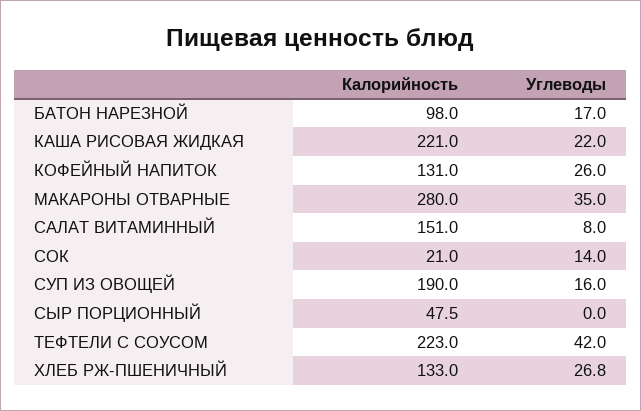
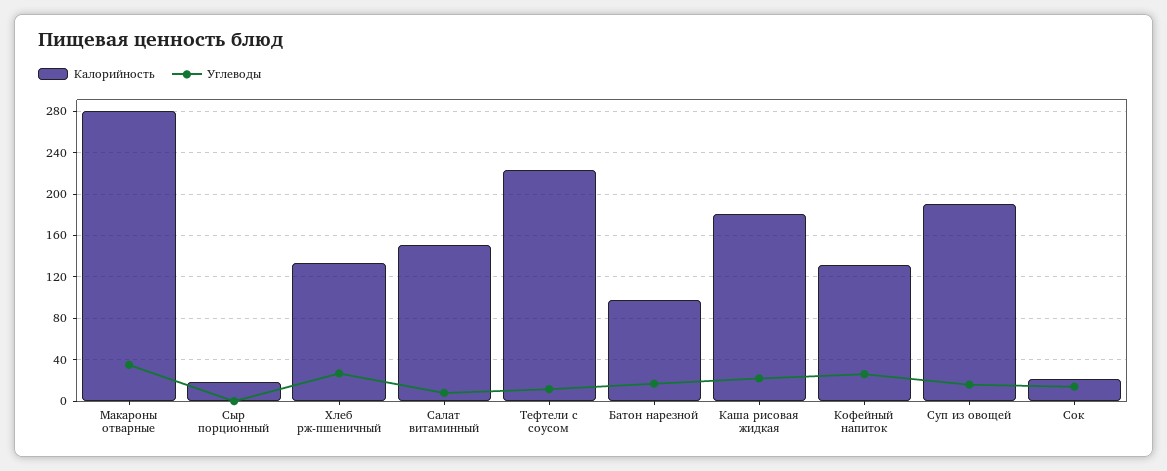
  {
    "Калорийность": {
      "БАТОН НАРЕЗНОЙ": 98,
-     "КАША РИСОВАЯ ЖИДКАЯ": 221,
+     "КАША РИСОВАЯ ЖИДКАЯ": 180,
      "КОФЕЙНЫЙ НАПИТОК": 131,
      "МАКАРОНЫ ОТВАРНЫЕ": 280,
      "САЛАТ ВИТАМИННЫЙ": 151,
      "СОК": 21,
      "СУП ИЗ ОВОЩЕЙ": 190,
-     "СЫР ПОРЦИОННЫЙ": 47.5,
+     "СЫР ПОРЦИОННЫЙ": 20,
      "ТЕФТЕЛИ С СОУСОМ": 223,
      "ХЛЕБ РЖ-ПШЕНИЧНЫЙ": 133
    },
    "Углеводы": {
      "БАТОН НАРЕЗНОЙ": 17,
      "КАША РИСОВАЯ ЖИДКАЯ": 22,
      "КОФЕЙНЫЙ НАПИТОК": 26,
      "МАКАРОНЫ ОТВАРНЫЕ": 35,
      "САЛАТ ВИТАМИННЫЙ": 8,
      "СОК": 14,
      "СУП ИЗ ОВОЩЕЙ": 16,
      "СЫР ПОРЦИОННЫЙ": 0,
-     "ТЕФТЕЛИ С СОУСОМ": 42,
+     "ТЕФТЕЛИ С СОУСОМ": 10,
      "ХЛЕБ РЖ-ПШЕНИЧНЫЙ": 26.8
    }
  }

